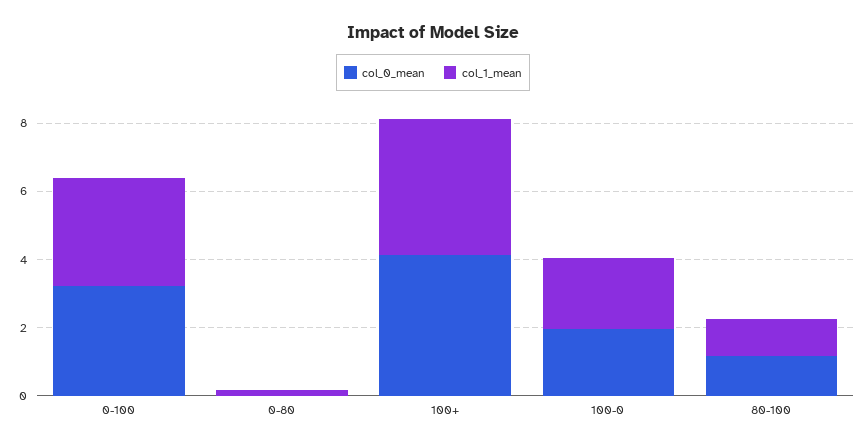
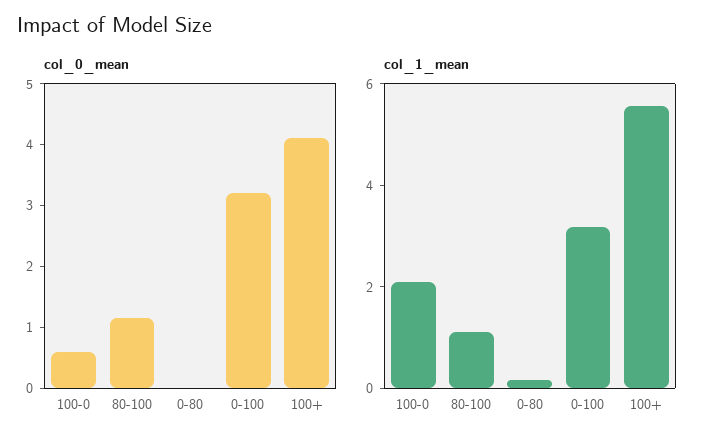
  {
    "col_0_mean": {
      "0-100": 3.2,
      "0-80": 0,
      "100+": 4.2,
-     "100-0": 2,
+     "100-0": 0.6,
      "80-100": 1.2
    },
    "col_1_mean": {
      "0-100": 3,
      "0-80": 0,
-     "100+": 4,
+     "100+": 5.5,
      "100-0": 2,
      "80-100": 1
    }
  }

